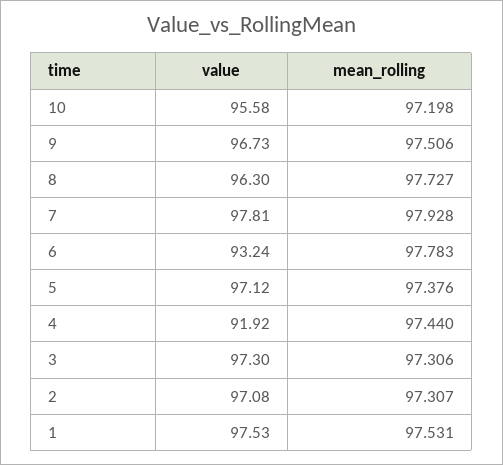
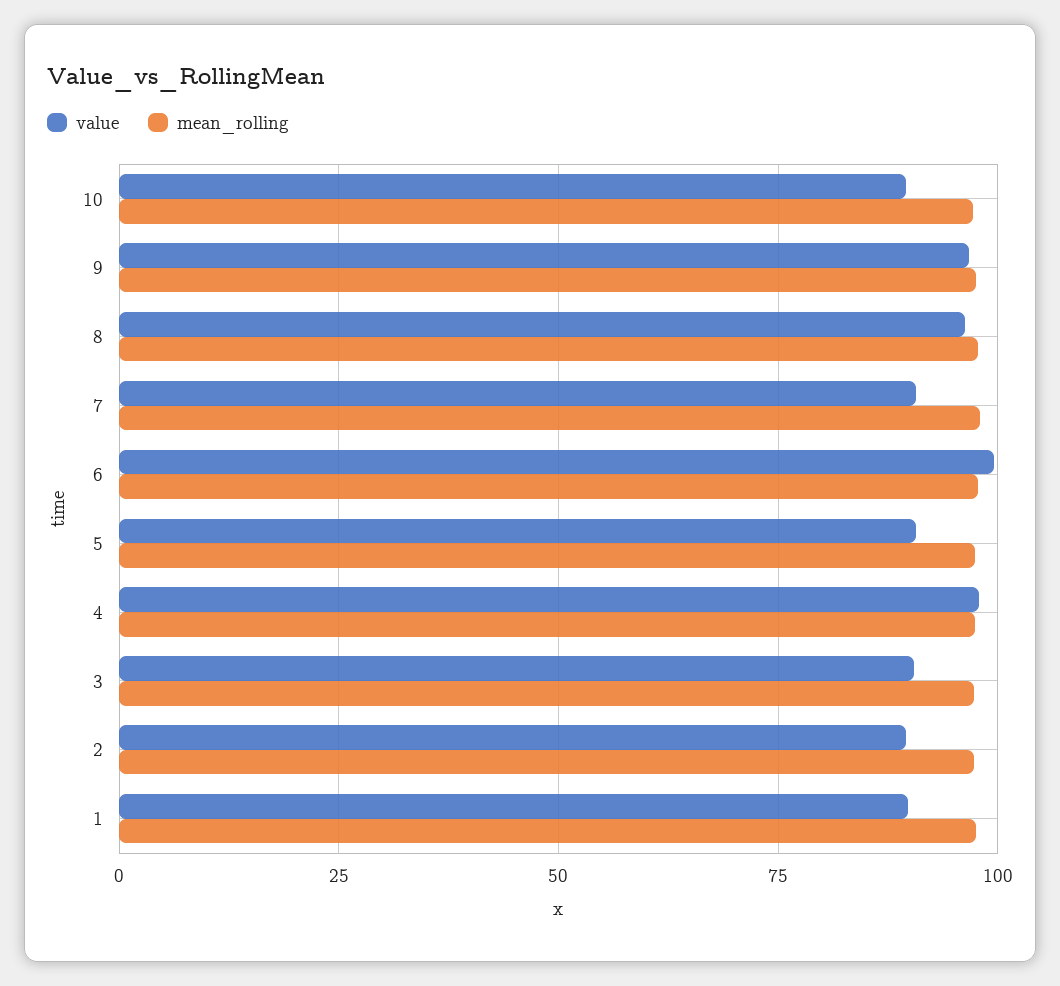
  {
    "value": {
-     "10": 95.58,
+     "10": 90,
      "9": 96.73,
      "8": 96.3,
-     "7": 97.81,
+     "7": 90,
-     "6": 93.24,
+     "6": 100,
-     "5": 97.12,
+     "5": 90,
-     "4": 91.92,
+     "4": 97.5,
-     "3": 97.3,
+     "3": 90,
-     "2": 97.08,
+     "2": 90,
-     "1": 97.53
+     "1": 90
    },
    "mean_rolling": {
      "10": 97.198,
      "9": 97.506,
      "8": 97.727,
      "7": 97.928,
      "6": 97.783,
      "5": 97.376,
      "4": 97.44,
      "3": 97.306,
      "2": 97.307,
      "1": 97.531
    }
  }

